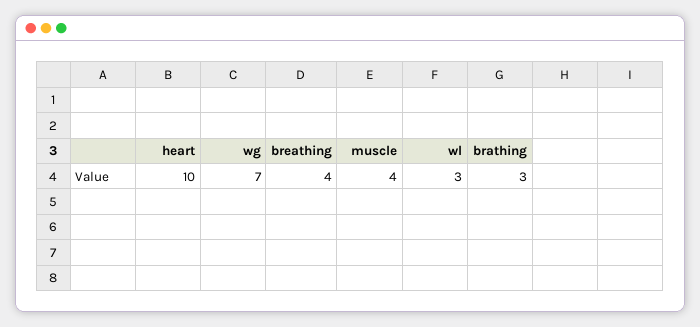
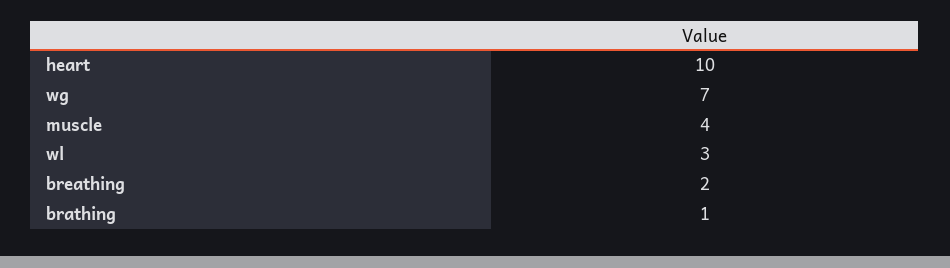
  {
    "heart": 10,
    "wg": 7,
-   "breathing": 4,
+   "breathing": 2,
    "muscle": 4,
    "wl": 3,
-   "brathing": 3
+   "brathing": 1
  }

